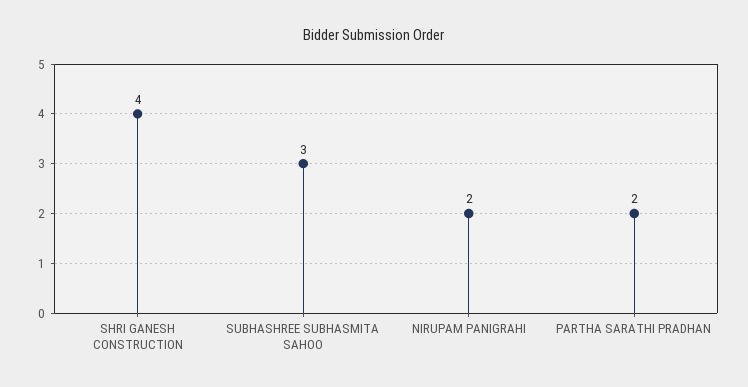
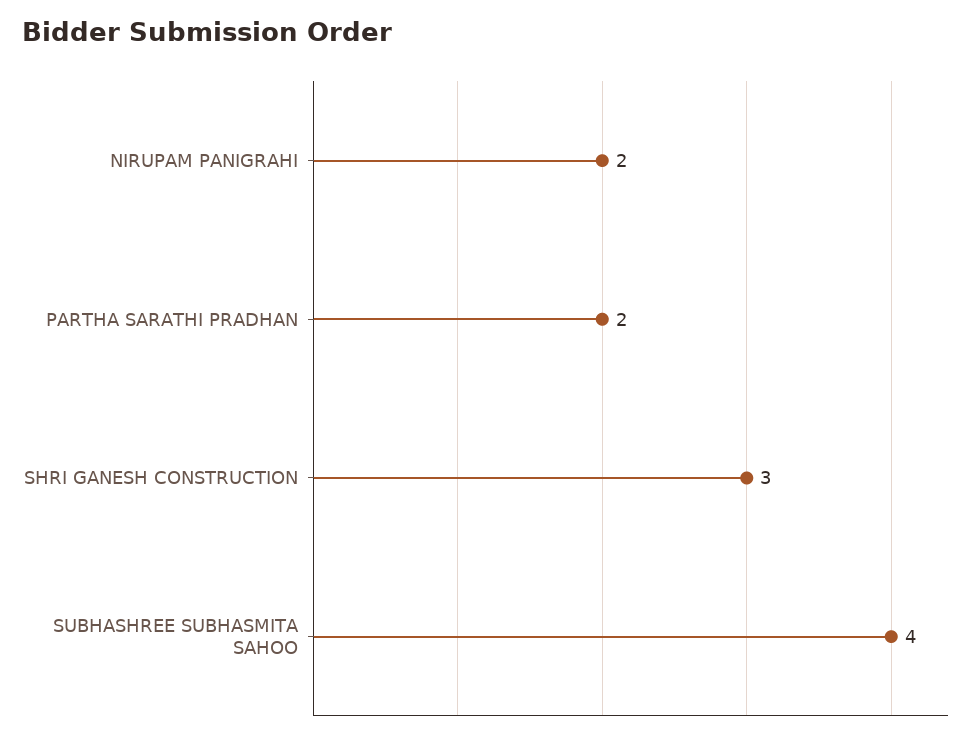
  {
-   "SHRI GANESH CONSTRUCTION": 4,
+   "SHRI GANESH CONSTRUCTION": 3,
-   "SUBHASHREE SUBHASMITA SAHOO": 3,
+   "SUBHASHREE SUBHASMITA SAHOO": 4,
    "NIRUPAM PANIGRAHI": 2,
    "PARTHA SARATHI PRADHAN": 2
  }

